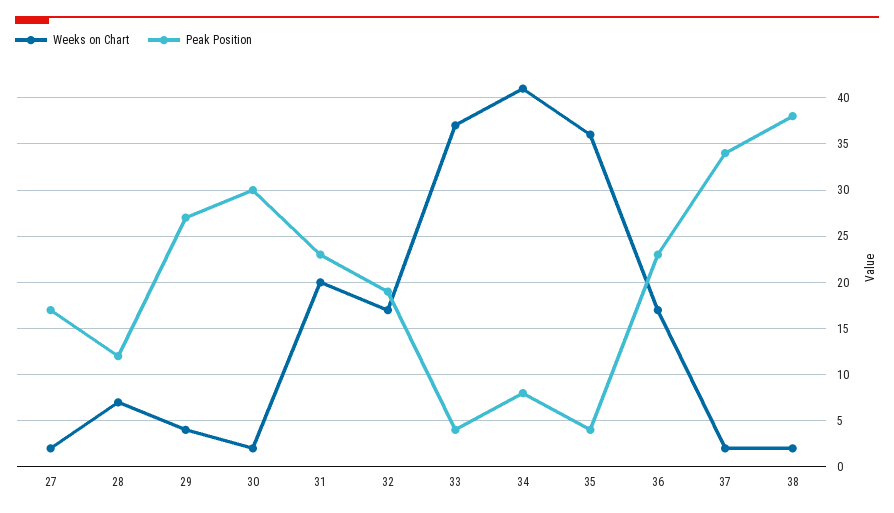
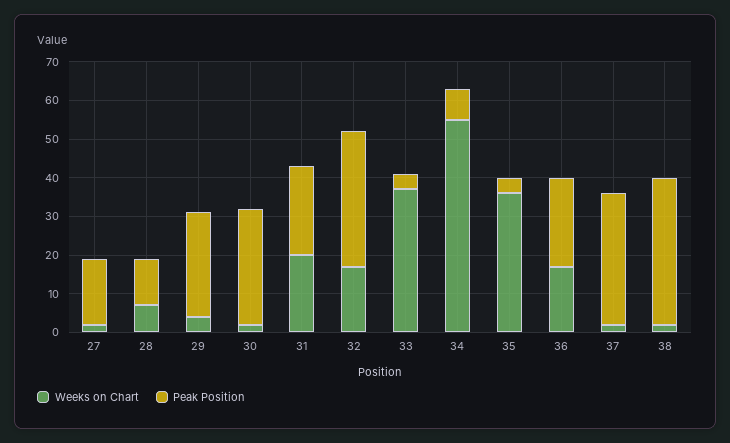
  {
    "Weeks on Chart": {
      "27": 2,
      "28": 7,
      "29": 4,
      "30": 2,
      "31": 20,
      "32": 17,
      "33": 37,
-     "34": 41,
+     "34": 55,
      "35": 36,
      "36": 17,
      "37": 2,
      "38": 2
    },
    "Peak Position": {
      "27": 17,
      "28": 12,
      "29": 27,
      "30": 30,
      "31": 23,
-     "32": 19,
+     "32": 35,
      "33": 4,
      "34": 8,
      "35": 4,
      "36": 23,
      "37": 34,
      "38": 38
    }
  }

